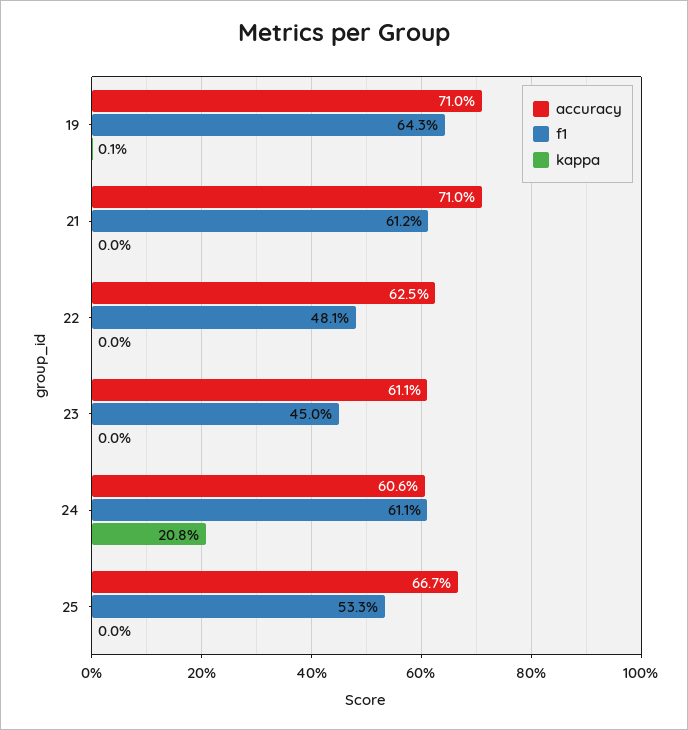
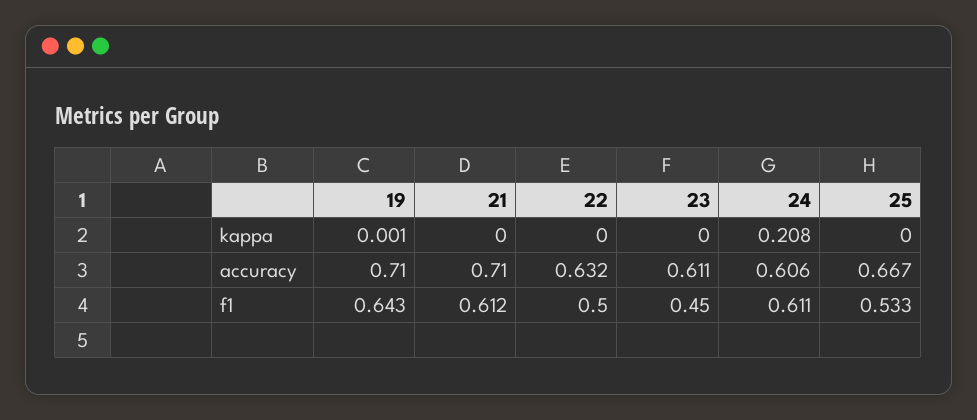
  {
    "accuracy": {
      "19": 0.71,
      "21": 0.71,
-     "22": 0.625,
+     "22": 0.632,
      "23": 0.611,
      "24": 0.606,
      "25": 0.667
    },
    "f1": {
      "19": 0.643,
      "21": 0.612,
-     "22": 0.481,
+     "22": 0.5,
      "23": 0.45,
      "24": 0.611,
      "25": 0.533
    },
    "kappa": {
      "19": 0.001,
      "21": 0,
      "22": 0,
      "23": 0,
      "24": 0.208,
      "25": 0
    }
  }

